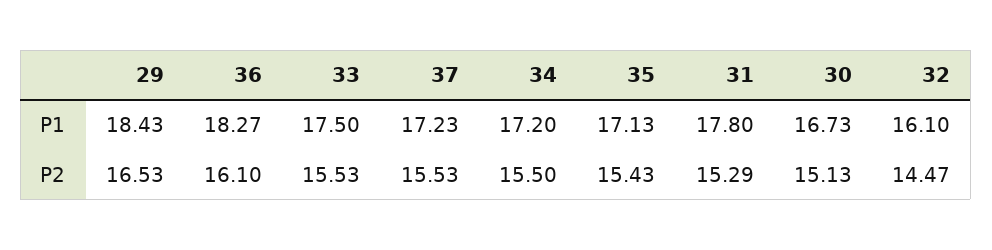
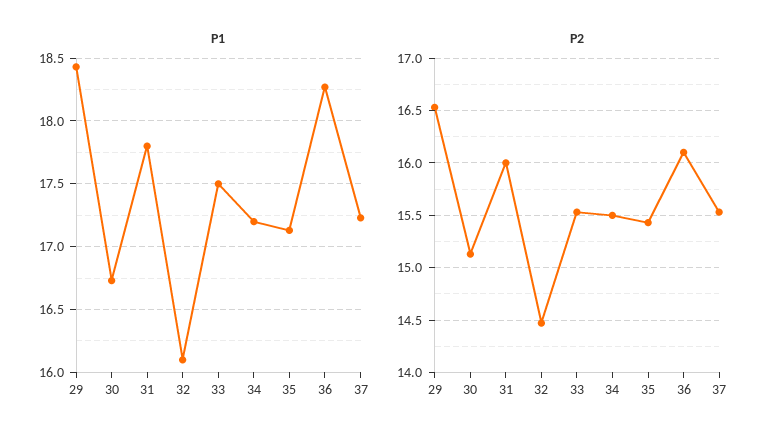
  {
    "P1": {
      "29": 18.43,
      "36": 18.27,
      "33": 17.5,
      "37": 17.23,
      "34": 17.2,
      "35": 17.13,
      "31": 17.8,
      "30": 16.73,
      "32": 16.1
    },
    "P2": {
      "29": 16.53,
      "36": 16.1,
      "33": 15.53,
      "37": 15.53,
      "34": 15.5,
      "35": 15.43,
-     "31": 15.29,
+     "31": 16,
      "30": 15.13,
      "32": 14.47
    }
  }

